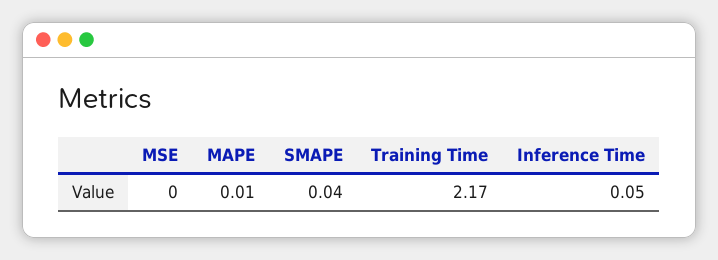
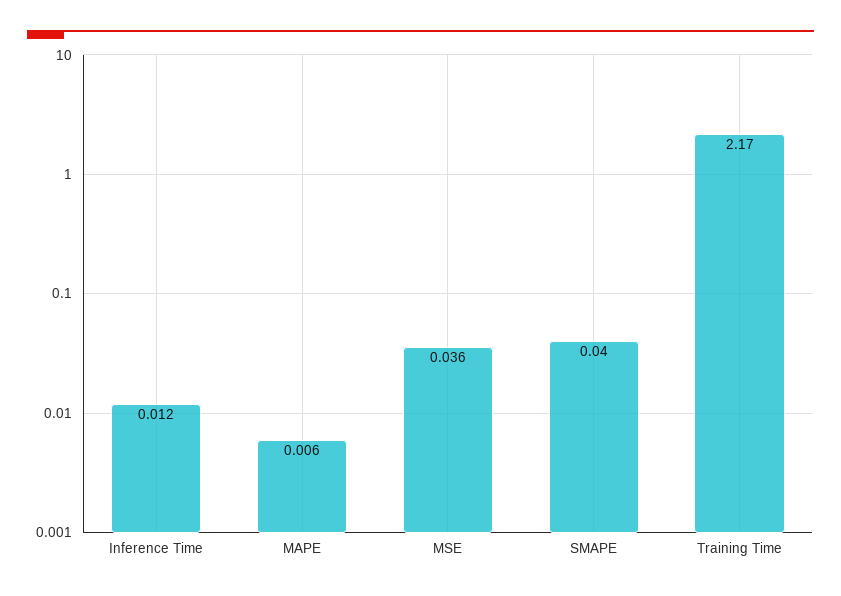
  {
-   "MSE": 0,
+   "MSE": 0.036,
    "MAPE": 0.006,
    "SMAPE": 0.04,
    "Training Time": 2.17,
-   "Inference Time": 0.05
+   "Inference Time": 0.012
  }

